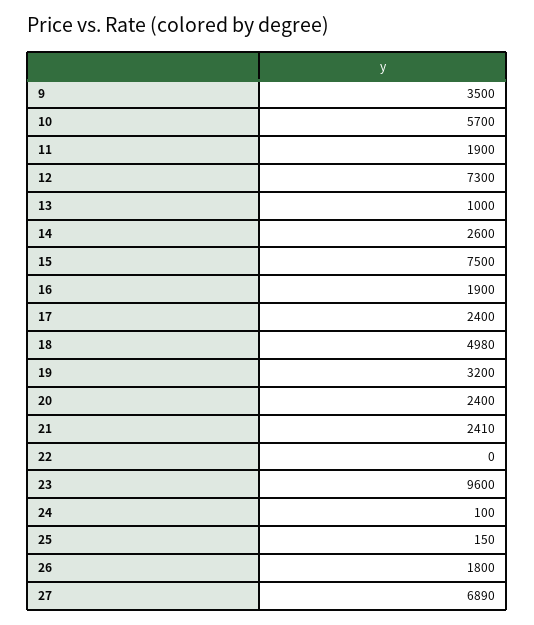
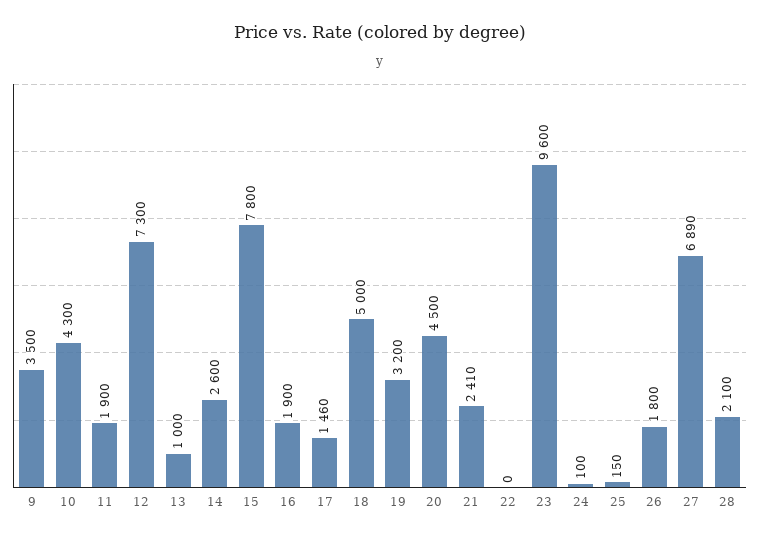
  {
    "9": 3500,
-   "10": 5700,
+   "10": 4300,
    "11": 1900,
    "12": 7300,
    "13": 1000,
    "14": 2600,
-   "15": 7500,
+   "15": 7800,
    "16": 1900,
-   "17": 2400,
+   "17": 1460,
-   "18": 4980,
+   "18": 5000,
    "19": 3200,
-   "20": 2400,
+   "20": 4500,
    "21": 2410,
    "22": 0,
    "23": 9600,
    "24": 100,
    "25": 150,
    "26": 1800,
-   "27": 6890
+   "27": 6890,
+   "28": 2100
  }

